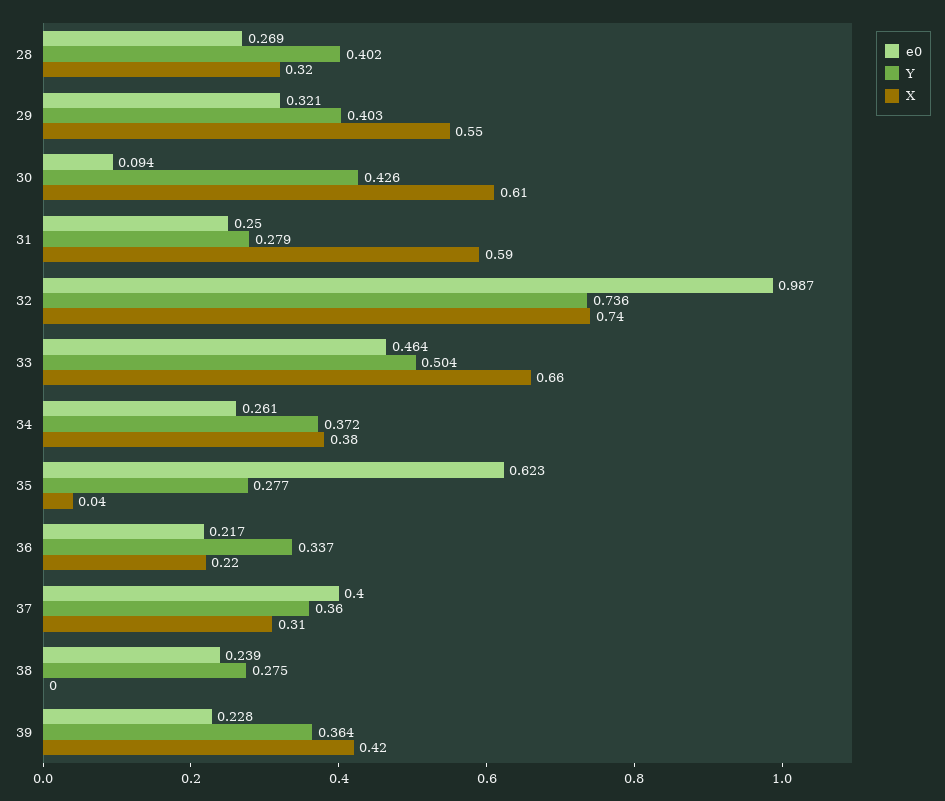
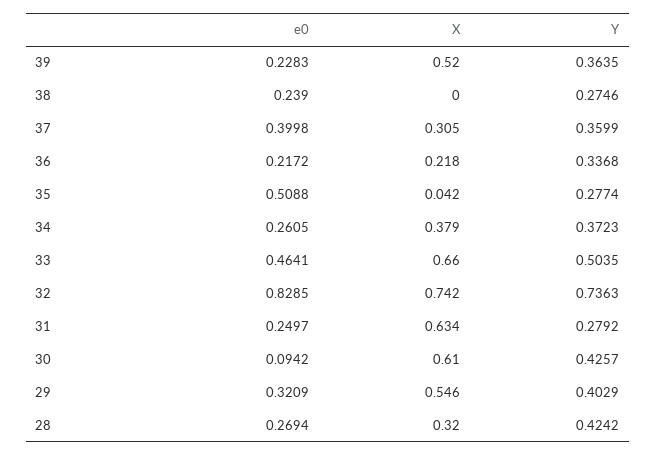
  {
    "e0": {
      "28": 0.2694,
      "29": 0.3209,
      "30": 0.0942,
      "31": 0.2497,
-     "32": 0.987,
+     "32": 0.8285,
      "33": 0.4641,
      "34": 0.2605,
-     "35": 0.623,
+     "35": 0.5088,
      "36": 0.2172,
      "37": 0.3998,
      "38": 0.239,
      "39": 0.2283
    },
    "Y": {
-     "28": 0.402,
+     "28": 0.4242,
      "29": 0.4029,
      "30": 0.4257,
      "31": 0.2792,
      "32": 0.7363,
      "33": 0.5035,
      "34": 0.3723,
      "35": 0.2774,
      "36": 0.3368,
      "37": 0.3599,
      "38": 0.2746,
      "39": 0.3635
    },
    "X": {
      "28": 0.32,
      "29": 0.546,
      "30": 0.61,
-     "31": 0.59,
+     "31": 0.634,
      "32": 0.742,
      "33": 0.66,
      "34": 0.379,
      "35": 0.042,
      "36": 0.218,
      "37": 0.305,
      "38": 0,
-     "39": 0.42
+     "39": 0.52
    }
  }

